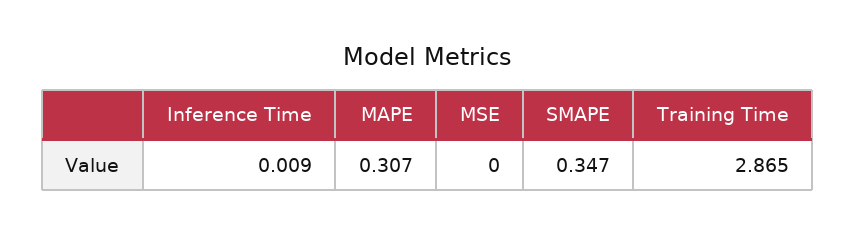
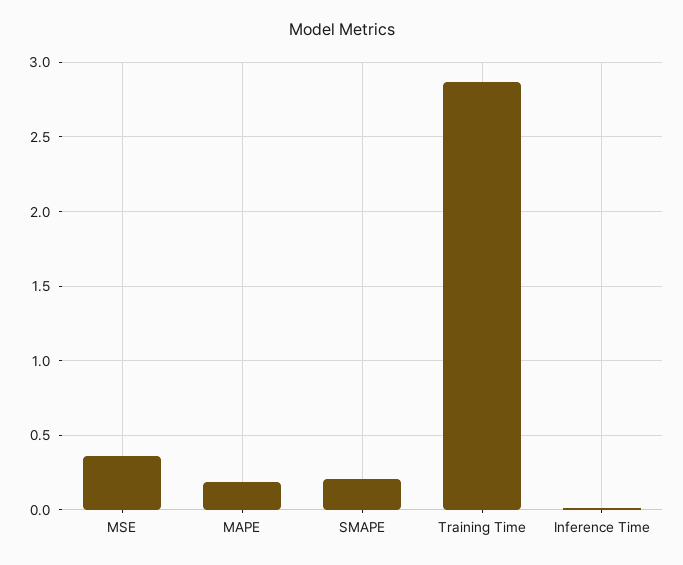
  {
    "Inference Time": 0.009,
-   "MAPE": 0.307,
+   "MAPE": 0.2,
-   "MSE": 0,
+   "MSE": 0.35,
-   "SMAPE": 0.347,
+   "SMAPE": 0.2,
    "Training Time": 2.865
  }

